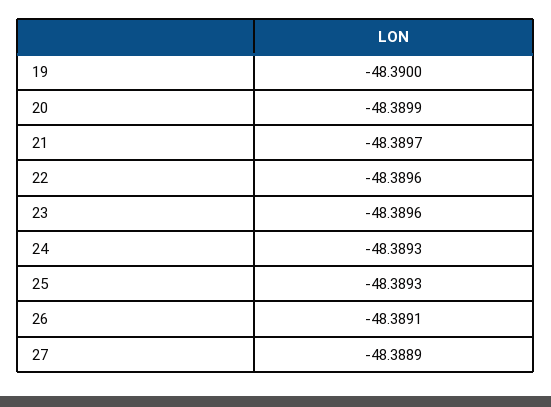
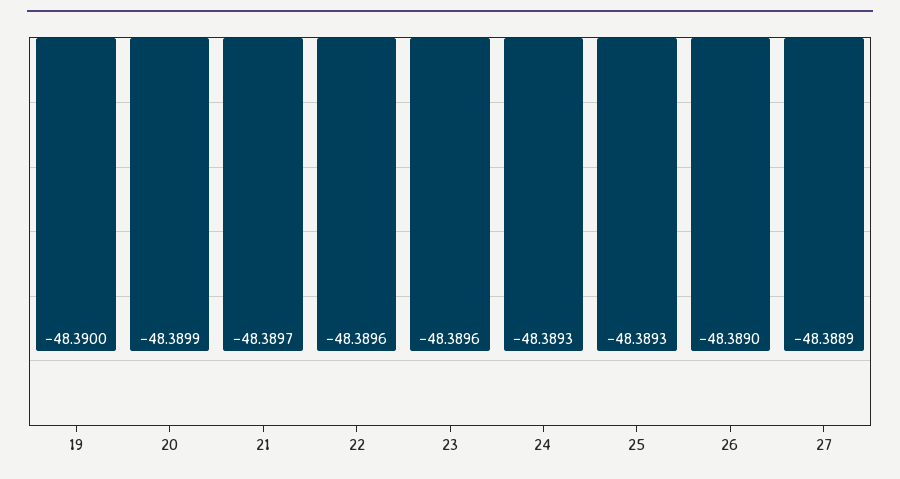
  {
    "19": -48.39,
    "20": -48.3899,
    "21": -48.3897,
    "22": -48.3896,
    "23": -48.3896,
    "24": -48.3893,
    "25": -48.3893,
-   "26": -48.3891,
+   "26": -48.389,
    "27": -48.3889
  }

